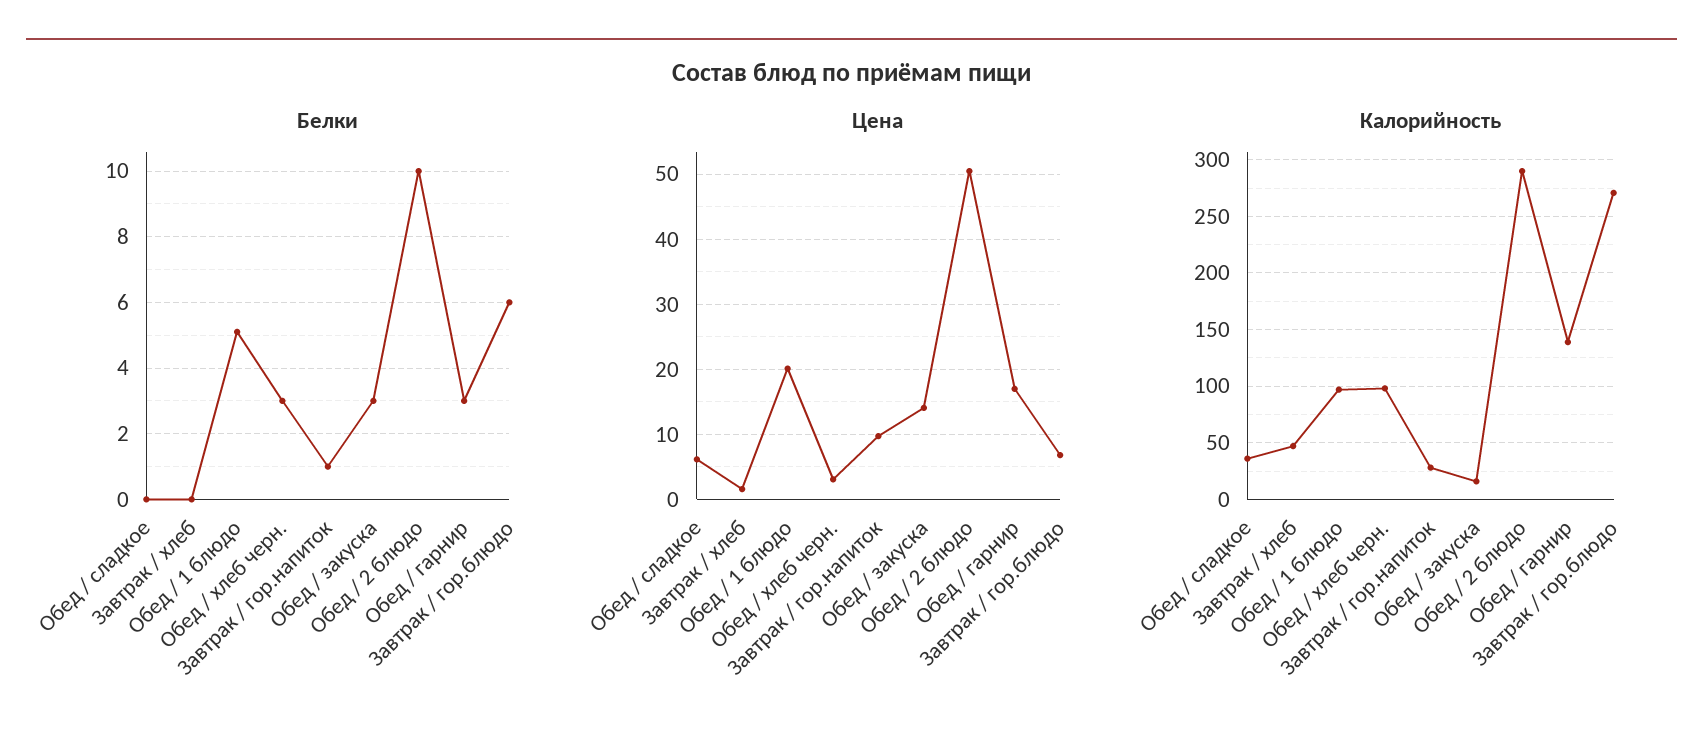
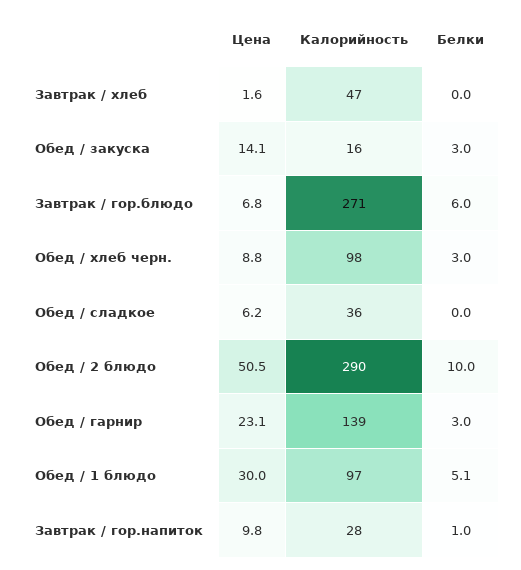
  {
    "Белки": {
      "Обед / сладкое": 0,
      "Завтрак / хлеб": 0,
      "Обед / 1 блюдо": 5.1,
      "Обед / хлеб черн.": 3,
      "Завтрак / гор.напиток": 1,
      "Обед / закуска": 3,
      "Обед / 2 блюдо": 10,
      "Обед / гарнир": 3,
      "Завтрак / гор.блюдо": 6
    },
    "Цена": {
      "Обед / сладкое": 6.2,
      "Завтрак / хлеб": 1.6,
-     "Обед / 1 блюдо": 20,
+     "Обед / 1 блюдо": 30,
-     "Обед / хлеб черн.": 3,
+     "Обед / хлеб черн.": 8.8,
      "Завтрак / гор.напиток": 9.8,
      "Обед / закуска": 14.1,
      "Обед / 2 блюдо": 50.5,
-     "Обед / гарнир": 17,
+     "Обед / гарнир": 23.1,
      "Завтрак / гор.блюдо": 6.8
    },
    "Калорийность": {
      "Обед / сладкое": 36,
      "Завтрак / хлеб": 47,
      "Обед / 1 блюдо": 97,
      "Обед / хлеб черн.": 98,
      "Завтрак / гор.напиток": 28,
      "Обед / закуска": 16,
      "Обед / 2 блюдо": 290,
      "Обед / гарнир": 139,
      "Завтрак / гор.блюдо": 271
    }
  }

